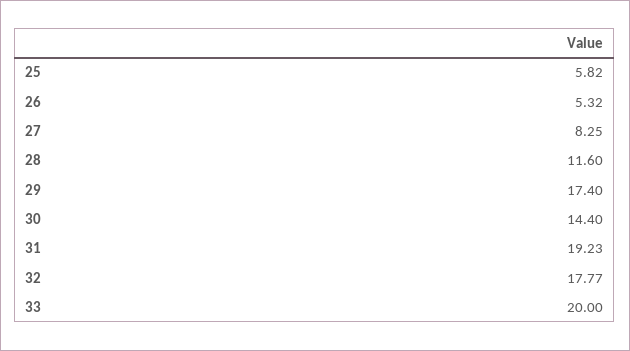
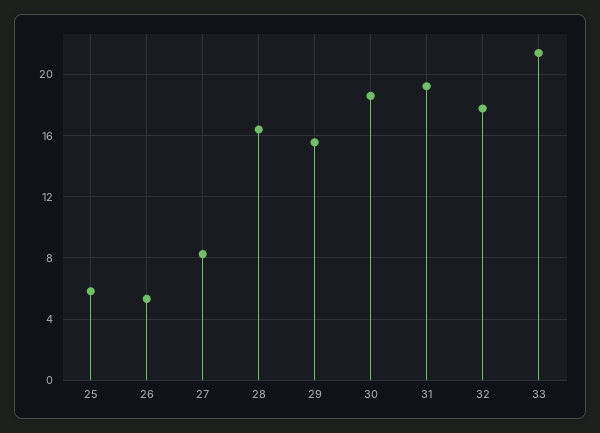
  {
    "25": 5.82,
    "26": 5.32,
    "27": 8.25,
-   "28": 11.6,
+   "28": 16.5,
-   "29": 17.4,
+   "29": 15.5,
-   "30": 14.4,
+   "30": 18.5,
    "31": 19.23,
    "32": 17.77,
-   "33": 20
+   "33": 21.5
  }

